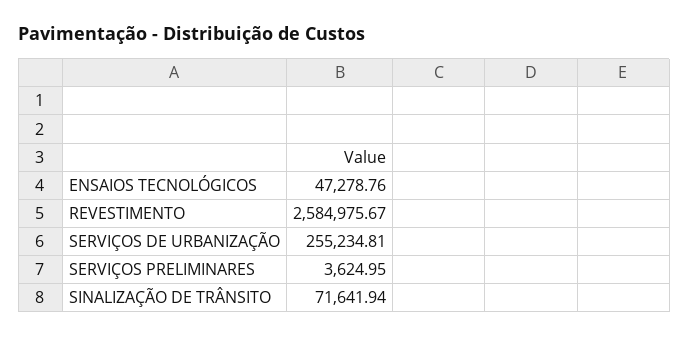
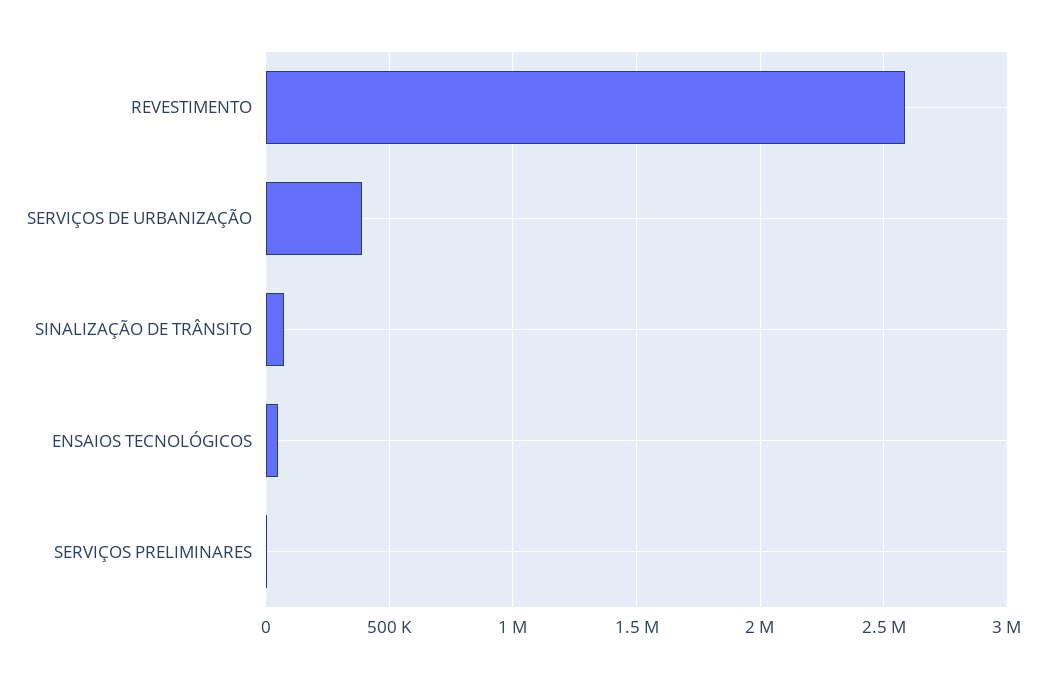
  {
    "ENSAIOS TECNOLÓGICOS": 47278.76,
    "REVESTIMENTO": 2584975.67,
-   "SERVIÇOS DE URBANIZAÇÃO": 255234.81,
+   "SERVIÇOS DE URBANIZAÇÃO": 400000,
    "SERVIÇOS PRELIMINARES": 3624.95,
    "SINALIZAÇÃO DE TRÂNSITO": 71641.94
  }

